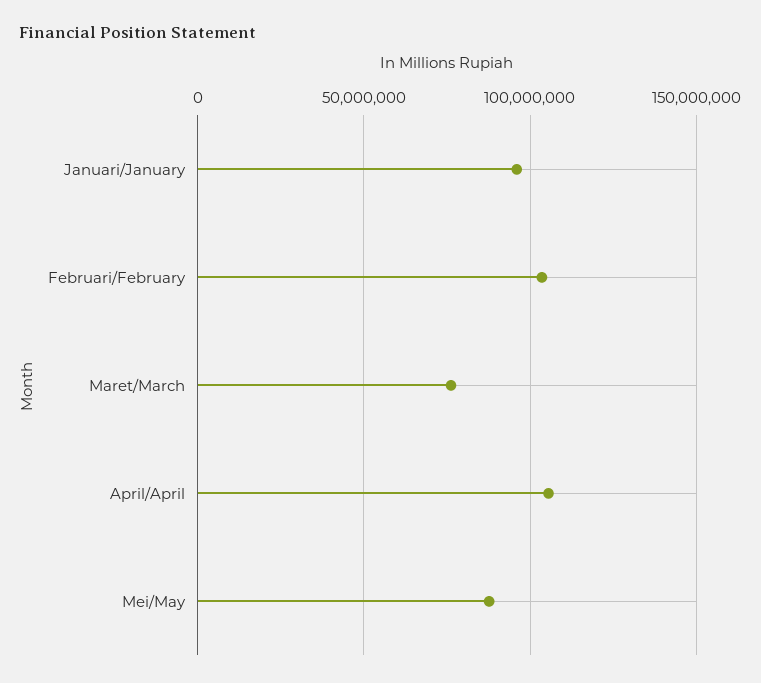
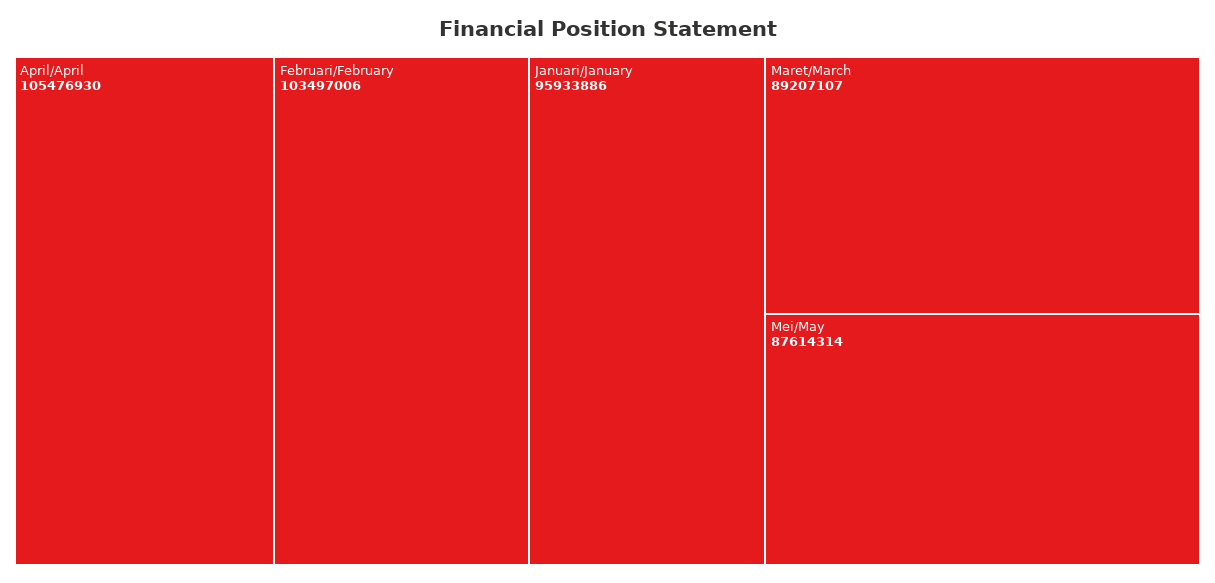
  {
    "Januari/January": 95933886,
    "Februari/February": 103497006,
-   "Maret/March": 75000000,
+   "Maret/March": 89207107,
    "April/April": 105476930,
    "Mei/May": 87614314
  }

